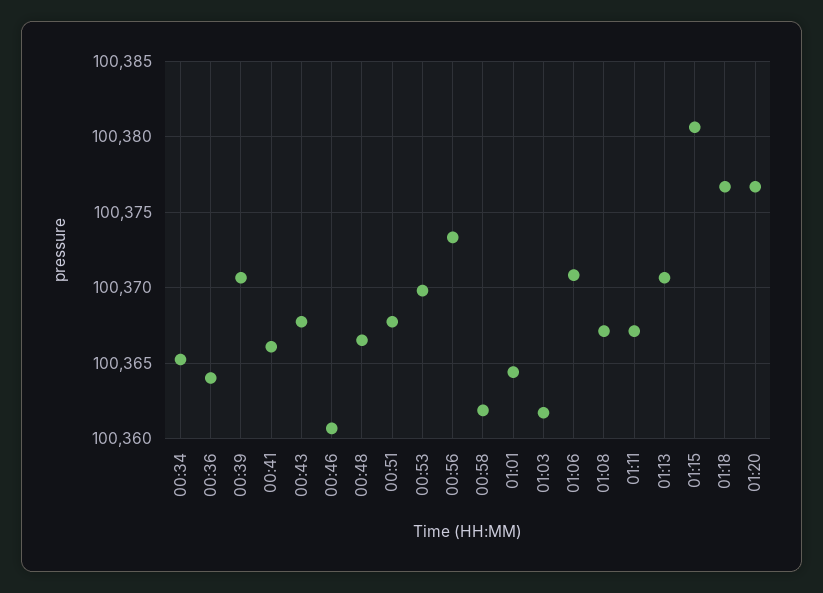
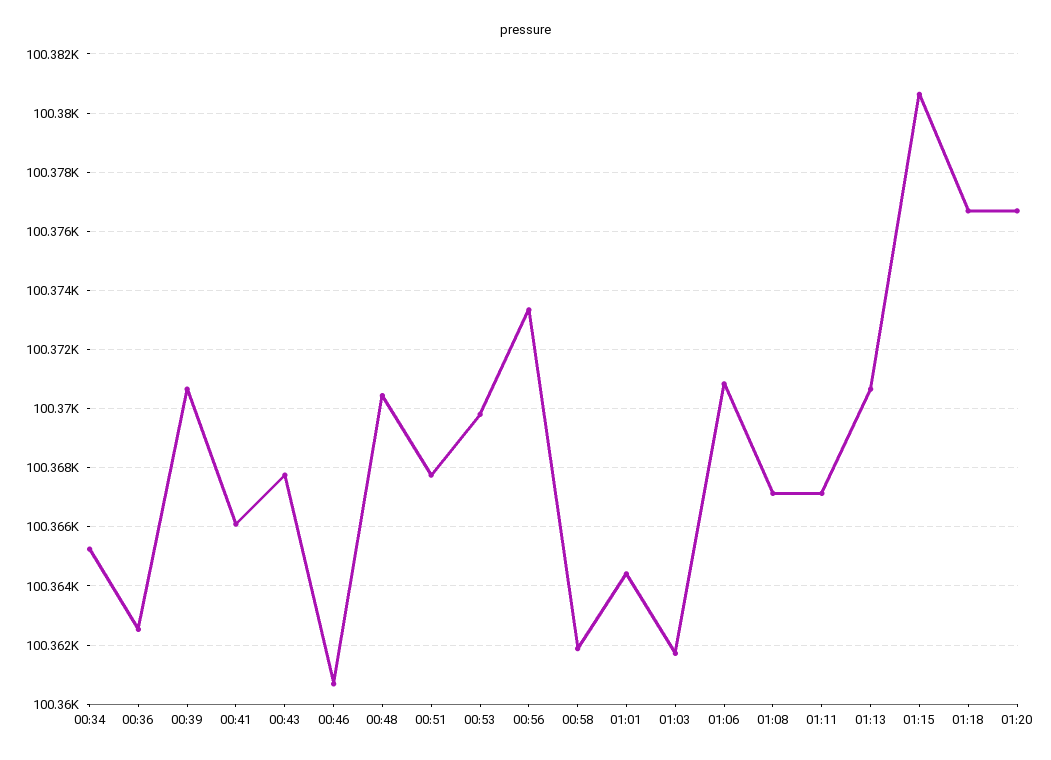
  {
    "00:34": 100365.25,
-   "00:36": 100364,
+   "00:36": 100362.5,
    "00:39": 100370.75,
    "00:41": 100366,
    "00:43": 100367.75,
    "00:46": 100360.75,
-   "00:48": 100366.5,
+   "00:48": 100370.5,
    "00:51": 100367.75,
    "00:53": 100369.75,
    "00:56": 100373.25,
    "00:58": 100362,
    "01:01": 100364.5,
    "01:03": 100361.75,
    "01:06": 100370.75,
    "01:08": 100367.25,
    "01:11": 100367.25,
    "01:13": 100370.75,
    "01:15": 100380.75,
    "01:18": 100376.75,
    "01:20": 100376.75
  }

